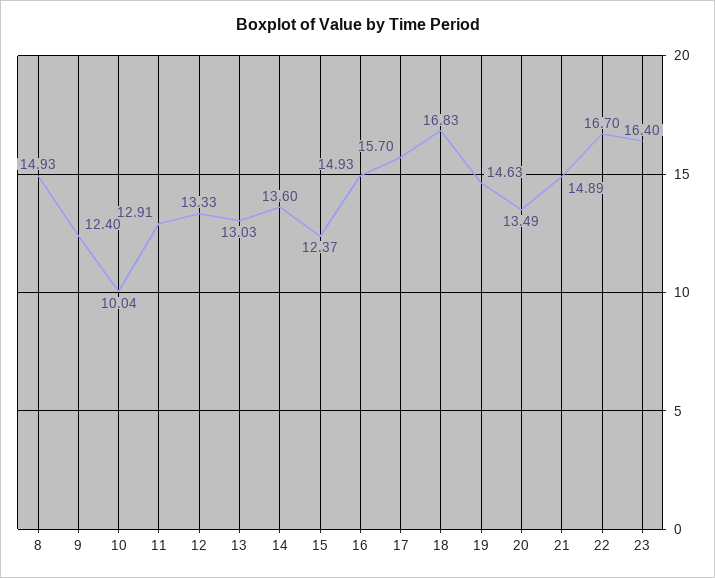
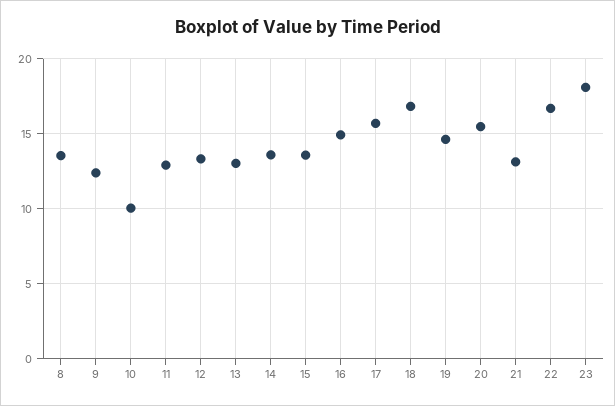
  {
-   "8": 14.93,
+   "8": 13.5,
    "9": 12.4,
    "10": 10.04,
    "11": 12.91,
    "12": 13.33,
    "13": 13.03,
    "14": 13.6,
-   "15": 12.37,
+   "15": 13.5,
    "16": 14.93,
    "17": 15.7,
    "18": 16.83,
    "19": 14.63,
-   "20": 13.49,
+   "20": 15.5,
-   "21": 14.89,
+   "21": 13,
    "22": 16.7,
-   "23": 16.4
+   "23": 18
  }

